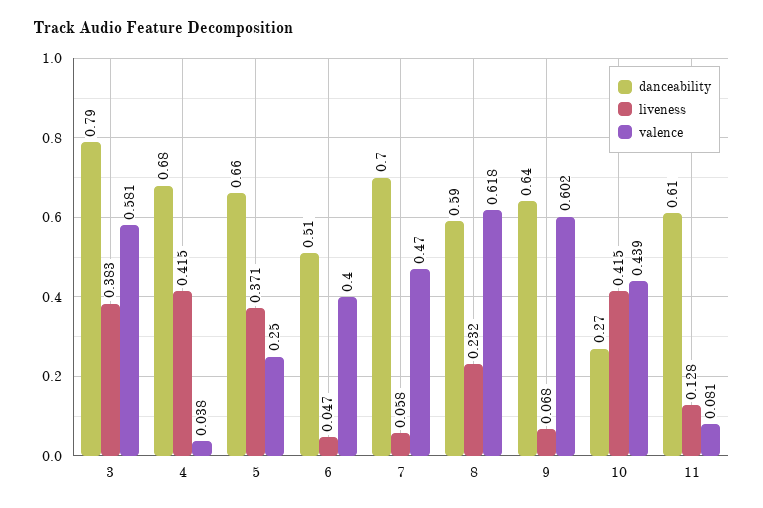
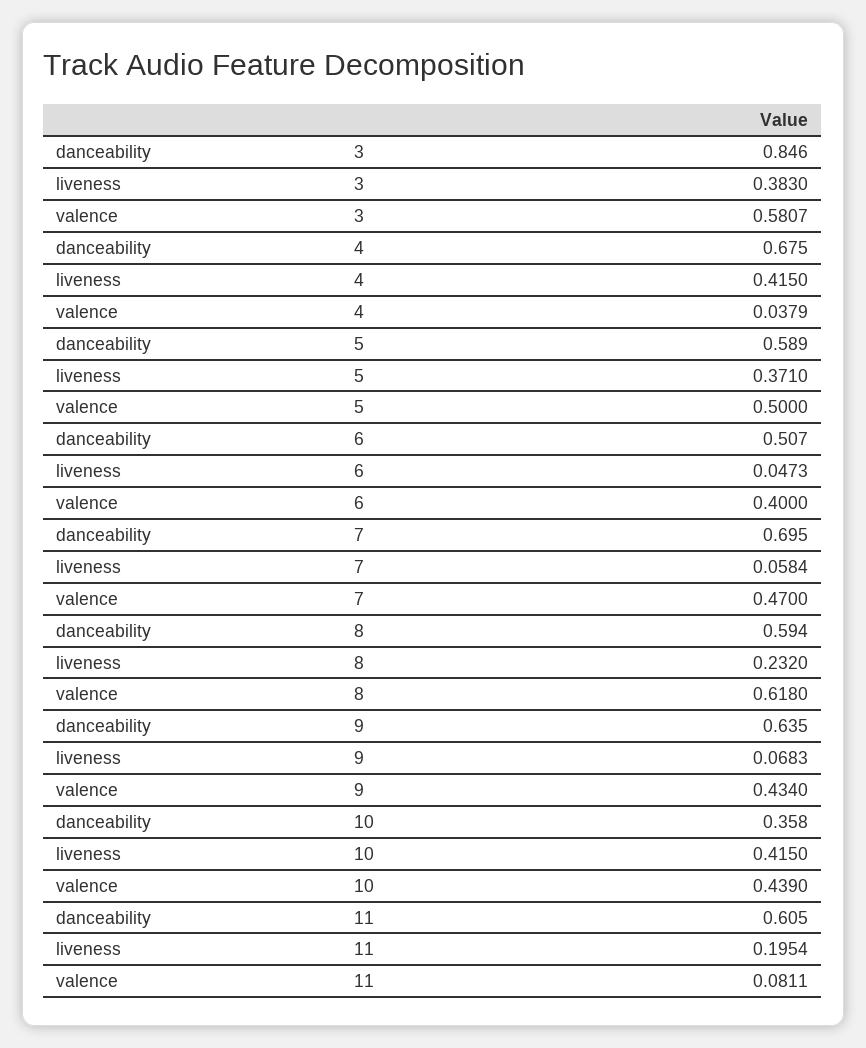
  {
    "danceability": {
-     "3": 0.79,
+     "3": 0.846,
      "4": 0.675,
-     "5": 0.66,
+     "5": 0.589,
      "6": 0.507,
      "7": 0.695,
      "8": 0.594,
      "9": 0.635,
-     "10": 0.27,
+     "10": 0.358,
      "11": 0.605
    },
    "liveness": {
      "3": 0.383,
      "4": 0.415,
      "5": 0.371,
      "6": 0.0473,
      "7": 0.0584,
      "8": 0.232,
      "9": 0.0683,
      "10": 0.415,
-     "11": 0.128
+     "11": 0.1954
    },
    "valence": {
      "3": 0.5807,
      "4": 0.0379,
-     "5": 0.25,
+     "5": 0.5,
      "6": 0.4,
      "7": 0.47,
      "8": 0.618,
-     "9": 0.602,
+     "9": 0.434,
      "10": 0.439,
      "11": 0.0811
    }
  }

